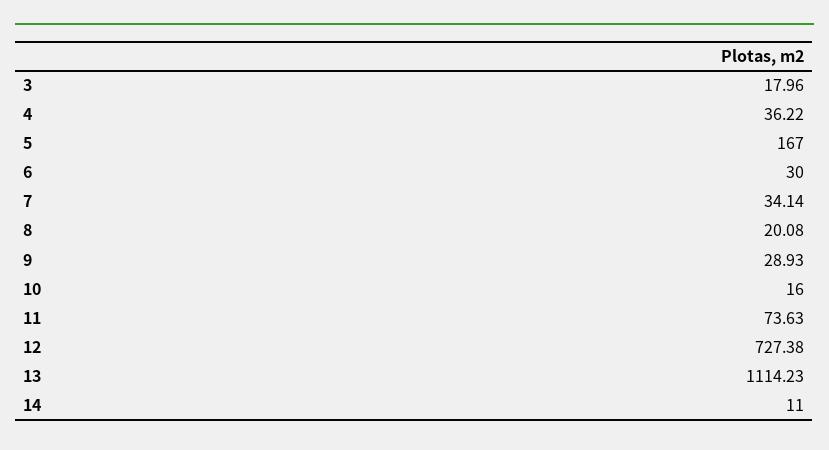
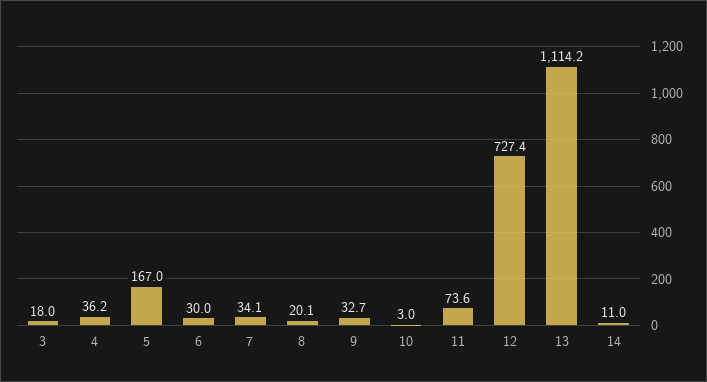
  {
    "3": 17.96,
    "4": 36.22,
    "5": 167,
    "6": 30,
    "7": 34.14,
    "8": 20.08,
-   "9": 28.93,
+   "9": 32.7,
-   "10": 16,
+   "10": 3,
    "11": 73.63,
    "12": 727.38,
    "13": 1114.23,
    "14": 11
  }

